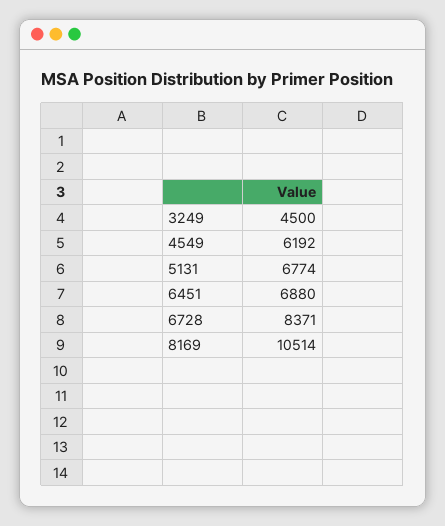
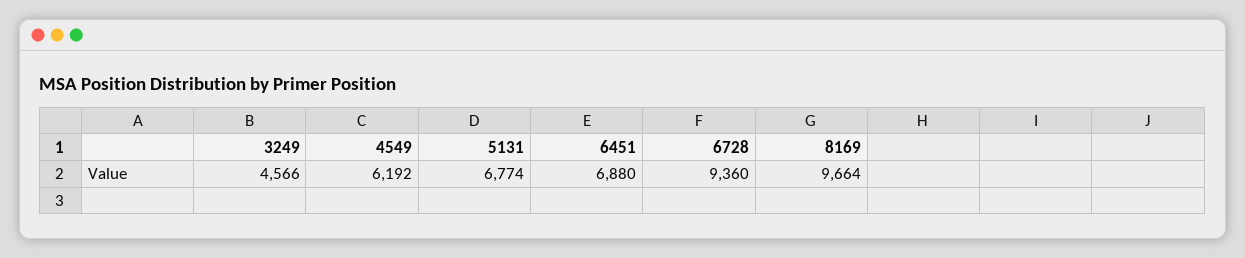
  {
-   "3249": 4500,
+   "3249": 4566,
    "4549": 6192,
    "5131": 6774,
    "6451": 6880,
-   "6728": 8371,
+   "6728": 9360,
-   "8169": 10514
+   "8169": 9664
  }

